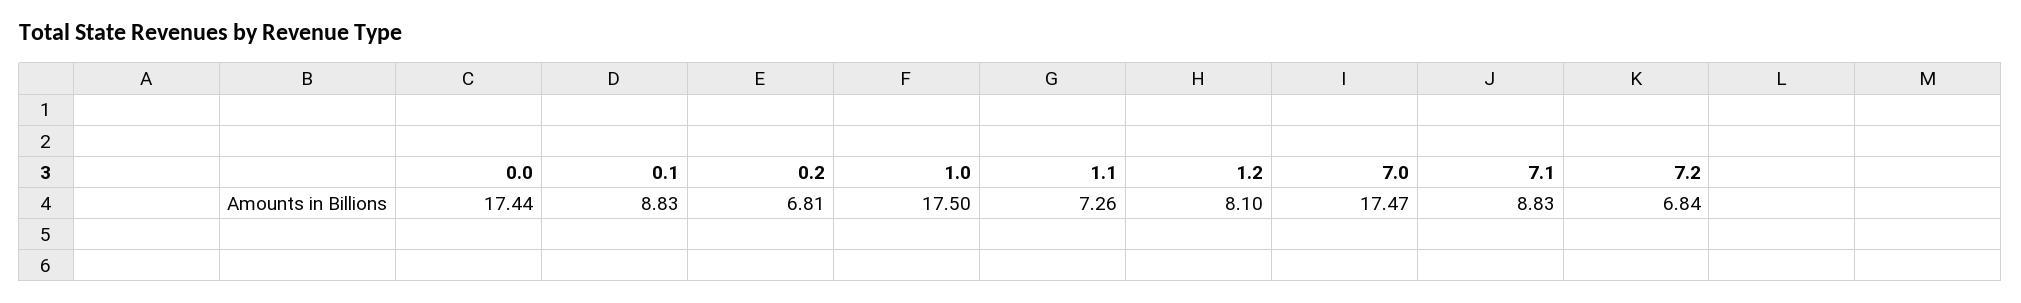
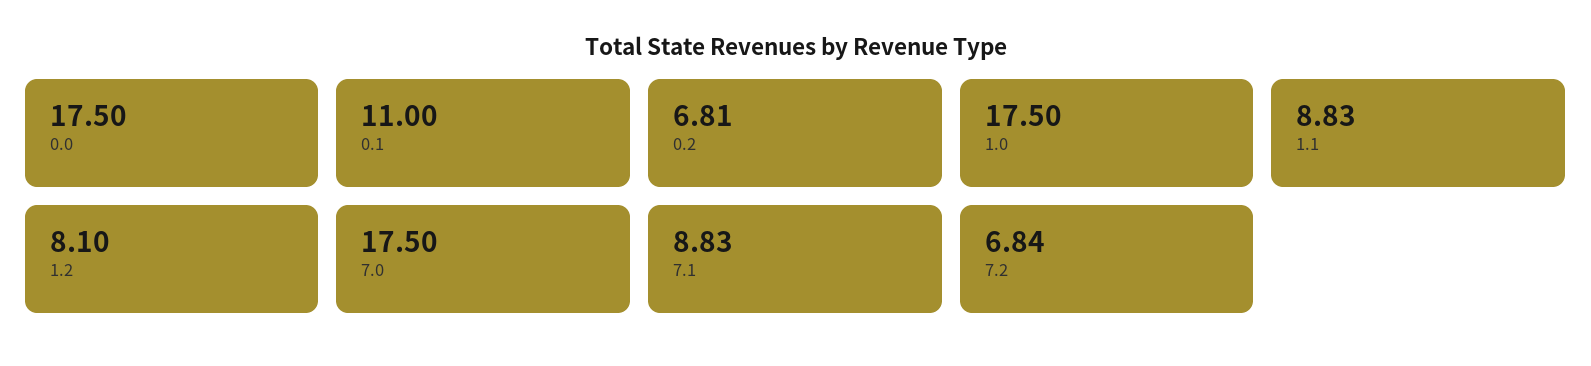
  {
-   "0.0": 17.44,
+   "0.0": 17.5,
-   "0.1": 8.83,
+   "0.1": 11,
    "0.2": 6.81,
    "1.0": 17.5,
-   "1.1": 7.26,
+   "1.1": 8.83,
    "1.2": 8.1,
-   "7.0": 17.47,
+   "7.0": 17.5,
    "7.1": 8.83,
    "7.2": 6.84
  }

